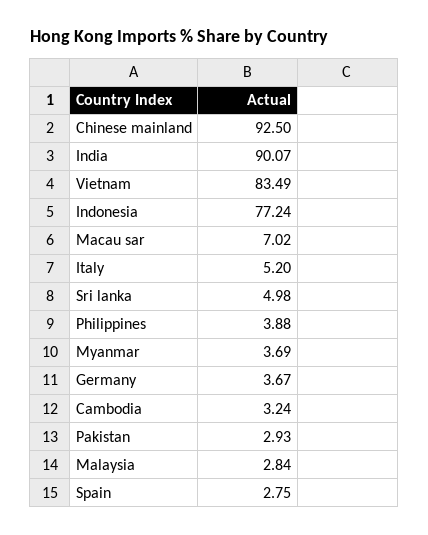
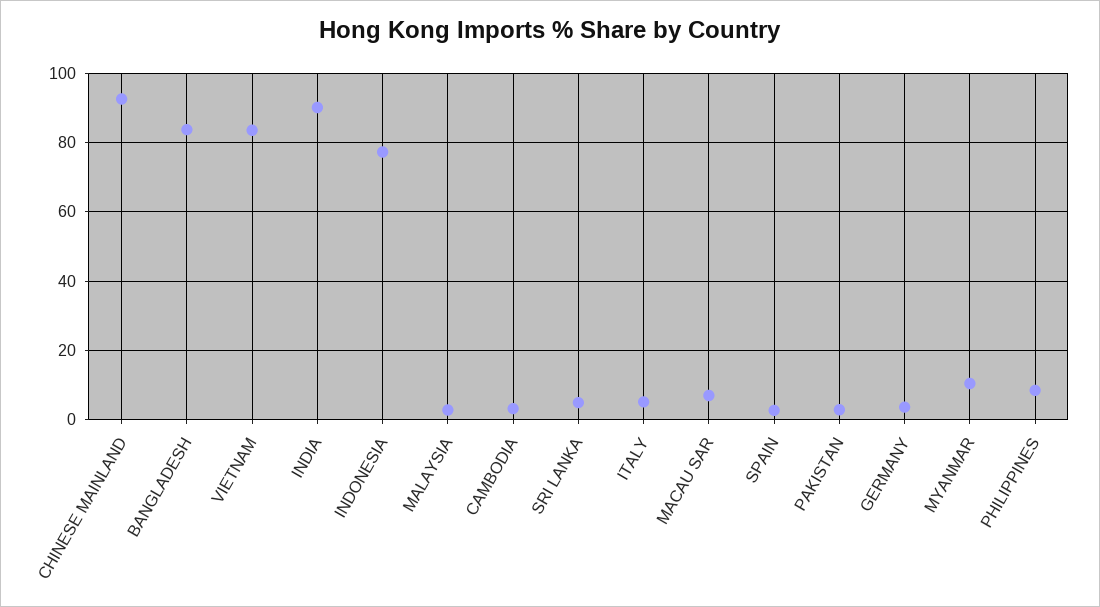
  {
    "Chinese mainland": 92.5,
    "India": 90.07,
    "Vietnam": 83.49,
    "Indonesia": 77.24,
    "Macau sar": 7.02,
    "Italy": 5.2,
    "Sri lanka": 4.98,
-   "Philippines": 3.88,
+   "Philippines": 8,
-   "Myanmar": 3.69,
+   "Myanmar": 10,
    "Germany": 3.67,
    "Cambodia": 3.24,
    "Pakistan": 2.93,
    "Malaysia": 2.84,
-   "Spain": 2.75
+   "Spain": 2.75,
+   "BANGLADESH": 84
  }

